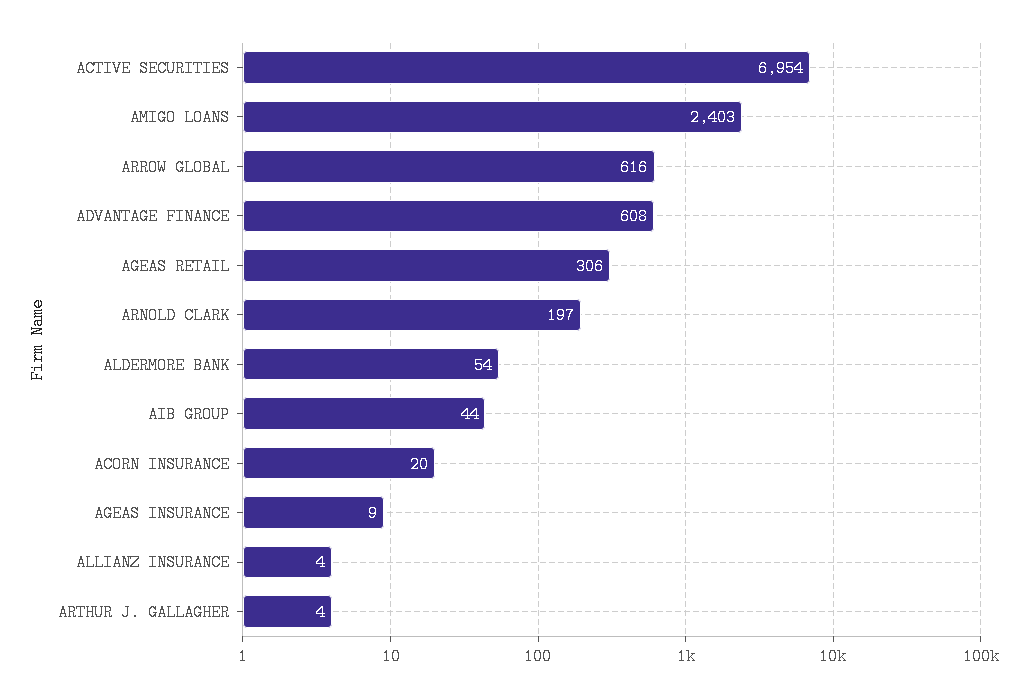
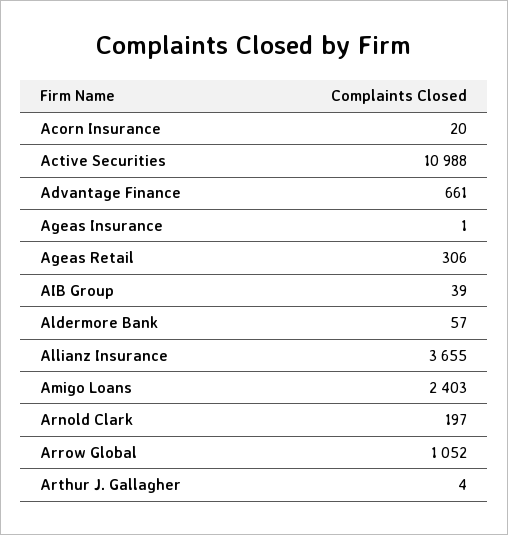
  {
-   "ACTIVE SECURITIES": 6954,
+   "ACTIVE SECURITIES": 10988,
    "AMIGO LOANS": 2403,
-   "ARROW GLOBAL": 616,
+   "ARROW GLOBAL": 1052,
-   "ADVANTAGE FINANCE": 608,
+   "ADVANTAGE FINANCE": 661,
    "AGEAS RETAIL": 306,
    "ARNOLD CLARK": 197,
-   "ALDERMORE BANK": 54,
+   "ALDERMORE BANK": 57,
-   "AIB GROUP": 44,
+   "AIB GROUP": 39,
    "ACORN INSURANCE": 20,
-   "AGEAS INSURANCE": 9,
+   "AGEAS INSURANCE": 1,
-   "ALLIANZ INSURANCE": 4,
+   "ALLIANZ INSURANCE": 3655,
    "ARTHUR J. GALLAGHER": 4
  }

